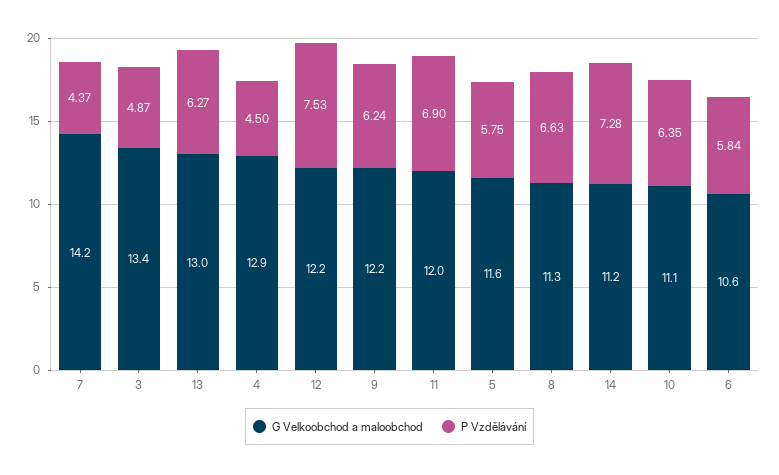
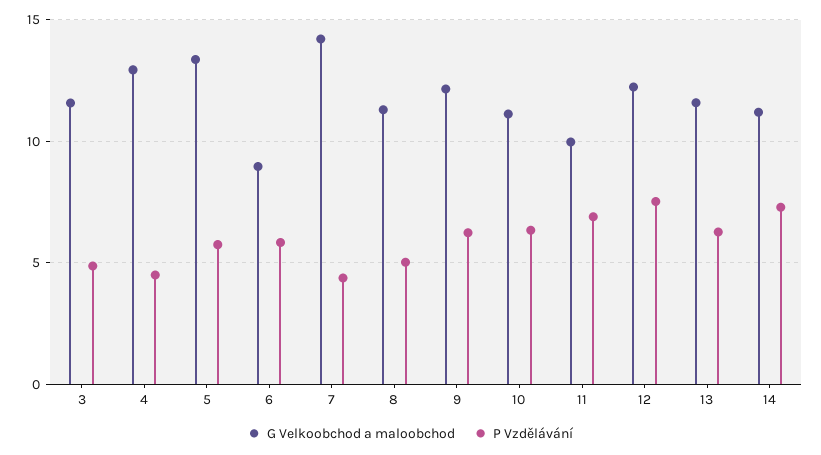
  {
    "G Velkoobchod a maloobchod": {
      "7": 14.2,
-     "3": 13.4,
+     "3": 11.5,
-     "13": 13,
+     "13": 11.5,
      "4": 12.9,
      "12": 12.2,
      "9": 12.2,
-     "11": 12,
+     "11": 10,
-     "5": 11.6,
+     "5": 13.5,
      "8": 11.3,
      "14": 11.2,
      "10": 11.1,
-     "6": 10.6
+     "6": 9
    },
    "P Vzdělávání": {
      "7": 4.37,
      "3": 4.87,
      "13": 6.27,
      "4": 4.5,
      "12": 7.53,
      "9": 6.24,
      "11": 6.9,
      "5": 5.75,
-     "8": 6.63,
+     "8": 5,
      "14": 7.28,
      "10": 6.35,
      "6": 5.84
    }
  }

